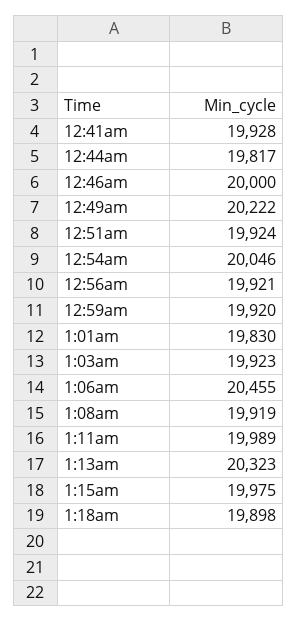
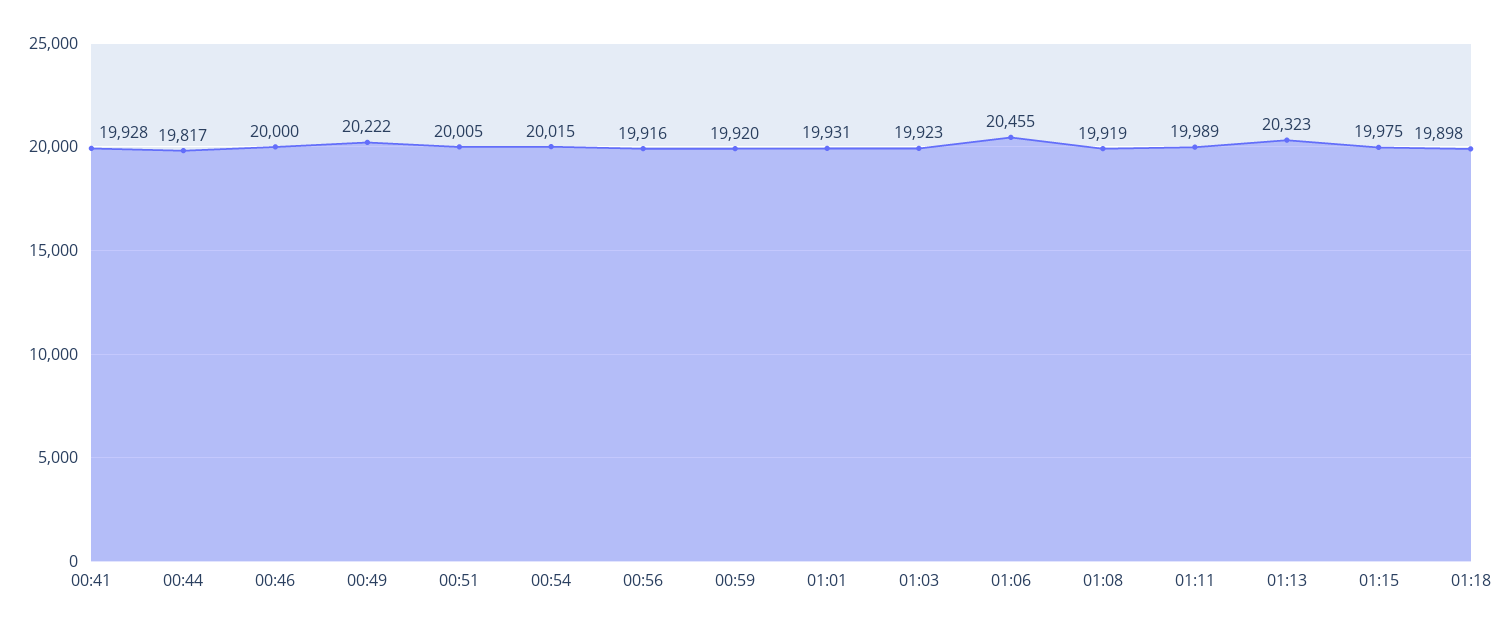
  {
    "12:41am": 19928,
    "12:44am": 19817,
    "12:46am": 20000,
    "12:49am": 20222,
-   "12:51am": 19924,
+   "12:51am": 20005,
-   "12:54am": 20046,
+   "12:54am": 20015,
-   "12:56am": 19921,
+   "12:56am": 19916,
    "12:59am": 19920,
-   "1:01am": 19830,
+   "1:01am": 19931,
    "1:03am": 19923,
    "1:06am": 20455,
    "1:08am": 19919,
    "1:11am": 19989,
    "1:13am": 20323,
    "1:15am": 19975,
    "1:18am": 19898
  }

